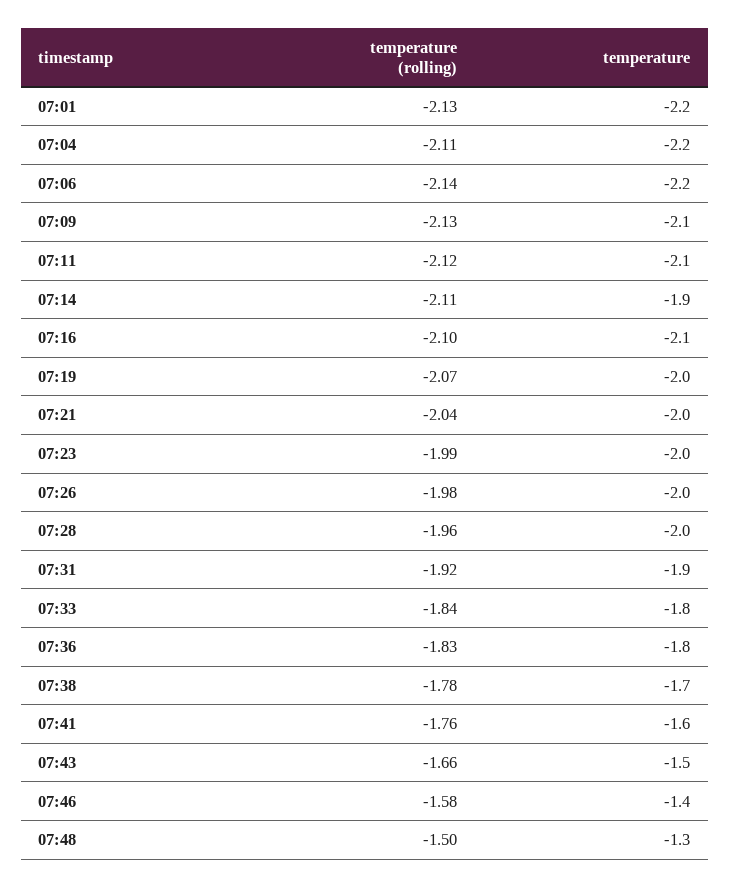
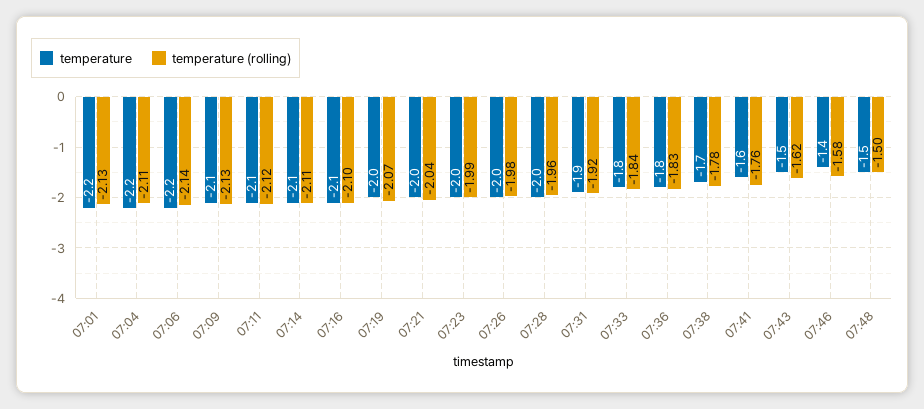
  {
    "temperature (rolling)": {
      "07:01": -2.13,
      "07:04": -2.11,
      "07:06": -2.14,
      "07:09": -2.13,
      "07:11": -2.12,
      "07:14": -2.11,
      "07:16": -2.1,
      "07:19": -2.07,
      "07:21": -2.04,
      "07:23": -1.99,
      "07:26": -1.98,
      "07:28": -1.96,
      "07:31": -1.92,
      "07:33": -1.84,
      "07:36": -1.83,
      "07:38": -1.78,
      "07:41": -1.76,
-     "07:43": -1.66,
+     "07:43": -1.62,
      "07:46": -1.58,
      "07:48": -1.5
    },
    "temperature": {
      "07:01": -2.2,
      "07:04": -2.2,
      "07:06": -2.2,
      "07:09": -2.1,
      "07:11": -2.1,
-     "07:14": -1.9,
+     "07:14": -2.1,
      "07:16": -2.1,
      "07:19": -2,
      "07:21": -2,
      "07:23": -2,
      "07:26": -2,
      "07:28": -2,
      "07:31": -1.9,
      "07:33": -1.8,
      "07:36": -1.8,
      "07:38": -1.7,
      "07:41": -1.6,
      "07:43": -1.5,
      "07:46": -1.4,
-     "07:48": -1.3
+     "07:48": -1.5
    }
  }

